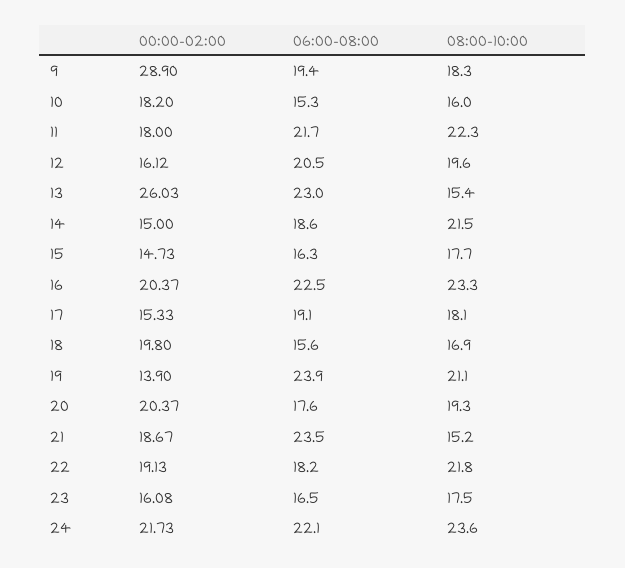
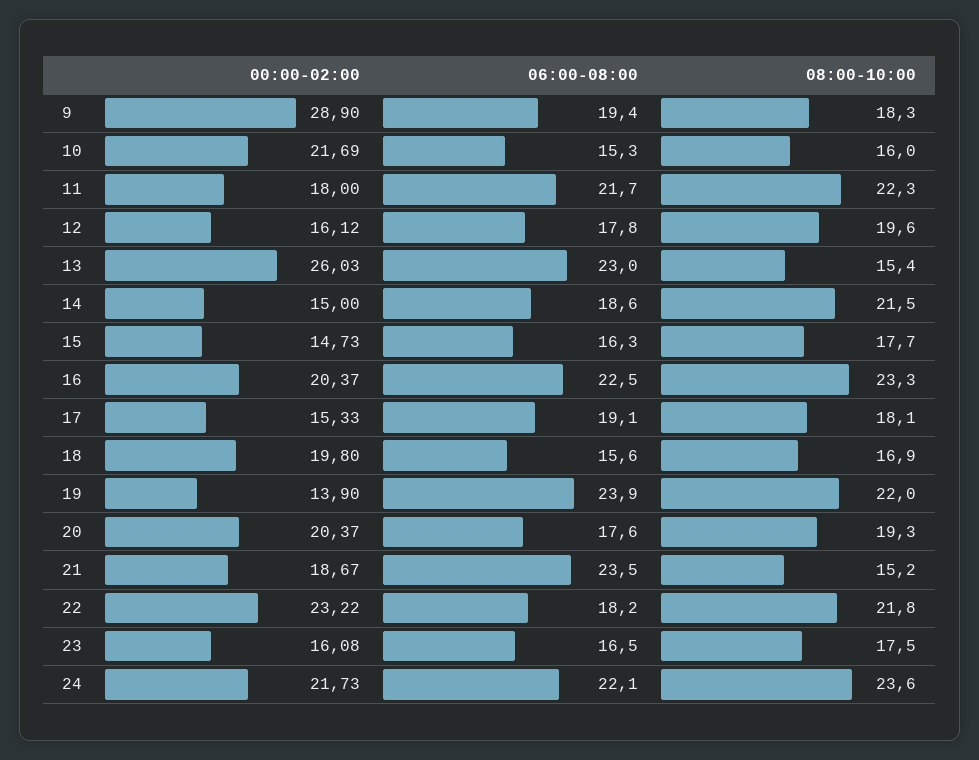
  {
    "00:00-02:00": {
      "9": 28.9,
-     "10": 18.2,
+     "10": 21.69,
      "11": 18,
      "12": 16.12,
      "13": 26.03,
      "14": 15,
      "15": 14.73,
      "16": 20.37,
      "17": 15.33,
      "18": 19.8,
      "19": 13.9,
      "20": 20.37,
      "21": 18.67,
-     "22": 19.13,
+     "22": 23.22,
      "23": 16.08,
      "24": 21.73
    },
    "06:00-08:00": {
      "9": 19.4,
      "10": 15.3,
      "11": 21.7,
-     "12": 20.5,
+     "12": 17.8,
      "13": 23,
      "14": 18.6,
      "15": 16.3,
      "16": 22.5,
      "17": 19.1,
      "18": 15.6,
      "19": 23.9,
      "20": 17.6,
      "21": 23.5,
      "22": 18.2,
      "23": 16.5,
      "24": 22.1
    },
    "08:00-10:00": {
      "9": 18.3,
      "10": 16,
      "11": 22.3,
      "12": 19.6,
      "13": 15.4,
      "14": 21.5,
      "15": 17.7,
      "16": 23.3,
      "17": 18.1,
      "18": 16.9,
-     "19": 21.1,
+     "19": 22,
      "20": 19.3,
      "21": 15.2,
      "22": 21.8,
      "23": 17.5,
      "24": 23.6
    }
  }

